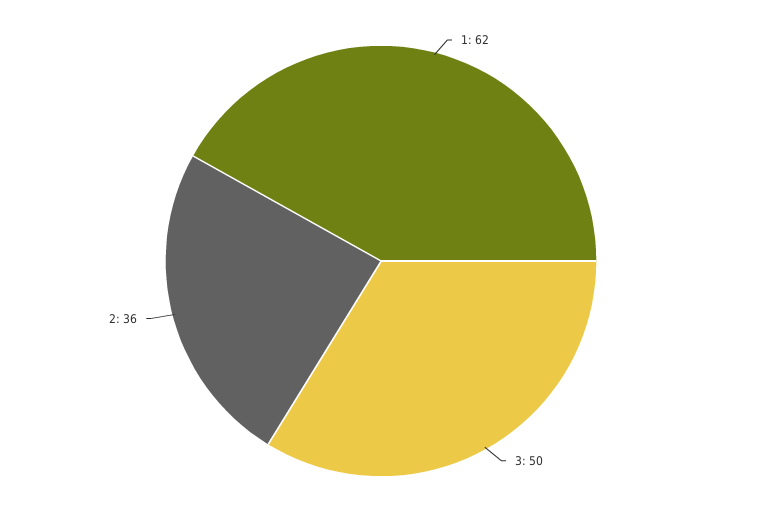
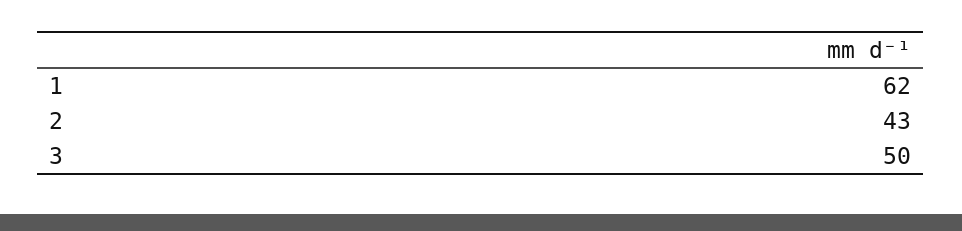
  {
    "1": 62,
    "3": 50,
-   "2": 36
+   "2": 43
  }

